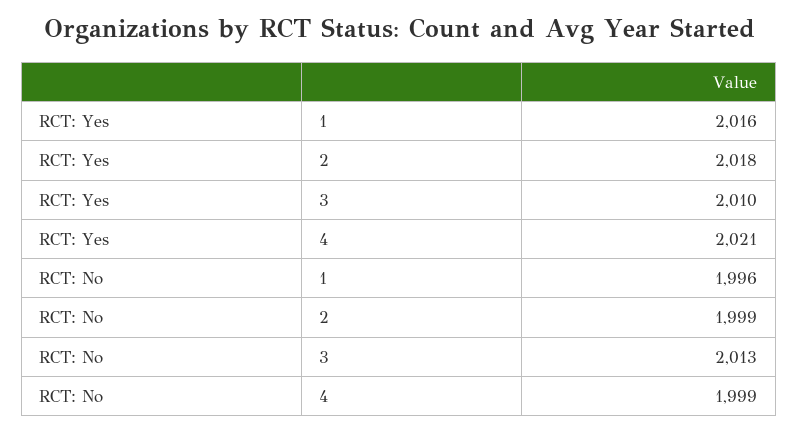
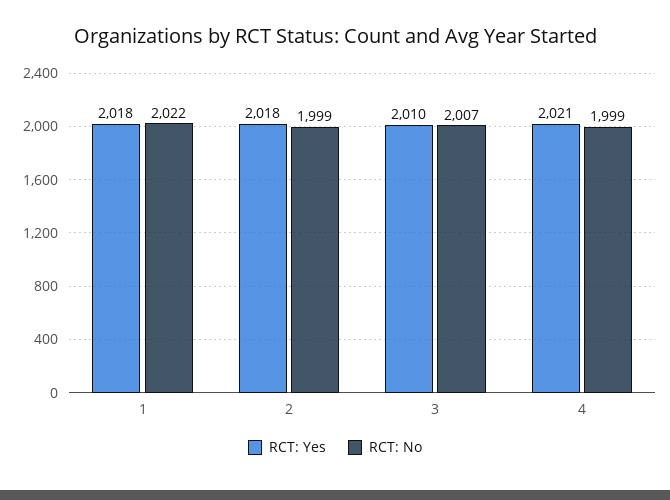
  {
    "RCT: Yes": {
-     "1": 2016,
+     "1": 2018,
      "2": 2018,
      "3": 2010,
      "4": 2021
    },
    "RCT: No": {
-     "1": 1996,
+     "1": 2022,
      "2": 1999,
-     "3": 2013,
+     "3": 2007,
      "4": 1999
    }
  }

